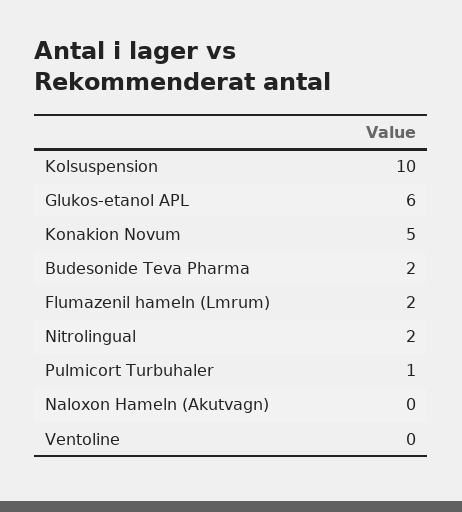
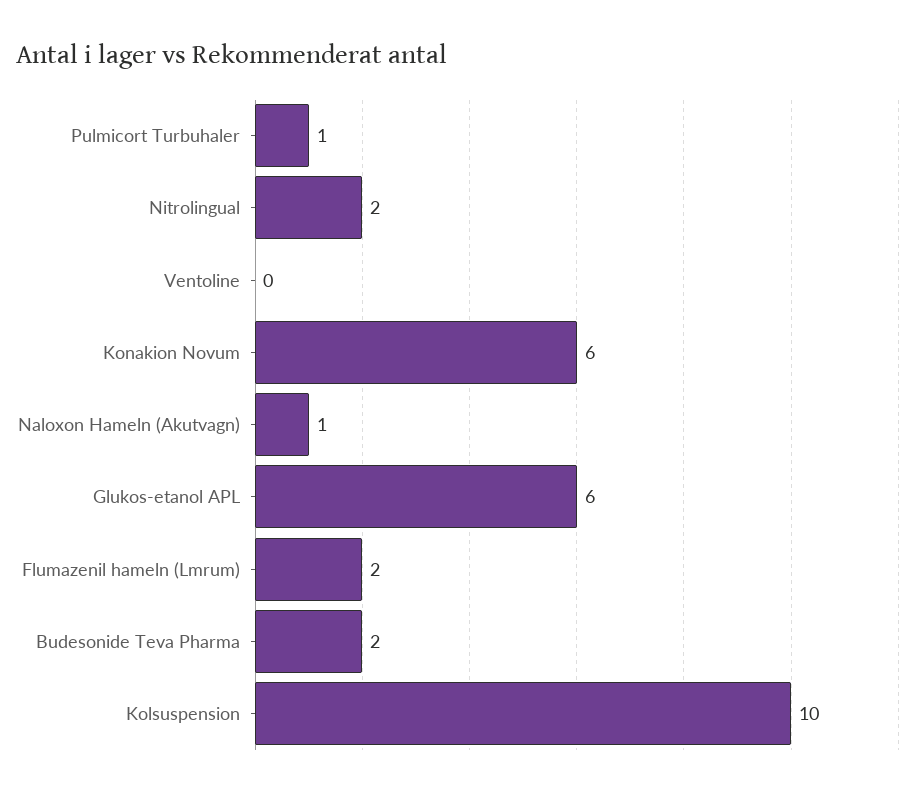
  {
    "Kolsuspension": 10,
    "Glukos-etanol APL": 6,
-   "Konakion Novum": 5,
+   "Konakion Novum": 6,
    "Budesonide Teva Pharma": 2,
    "Flumazenil hameln (Lmrum)": 2,
    "Nitrolingual": 2,
    "Pulmicort Turbuhaler": 1,
-   "Naloxon Hameln (Akutvagn)": 0,
+   "Naloxon Hameln (Akutvagn)": 1,
    "Ventoline": 0
  }

